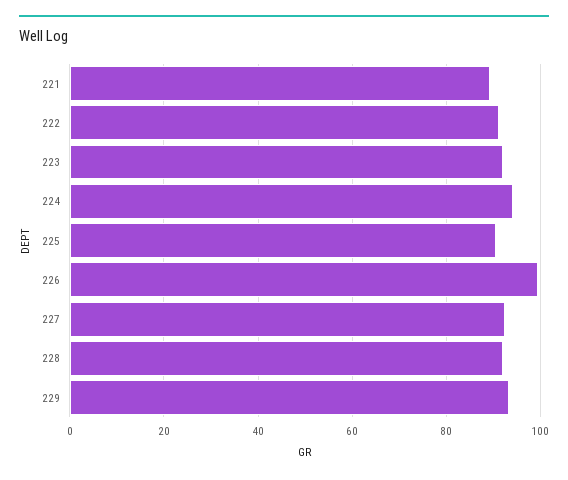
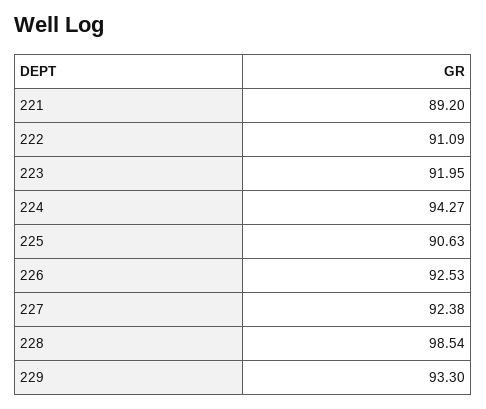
  {
    "221": 89.2,
    "222": 91.09,
    "223": 91.95,
    "224": 94.27,
    "225": 90.63,
-   "226": 100,
+   "226": 92.53,
    "227": 92.38,
-   "228": 92,
+   "228": 98.54,
    "229": 93.3
  }

